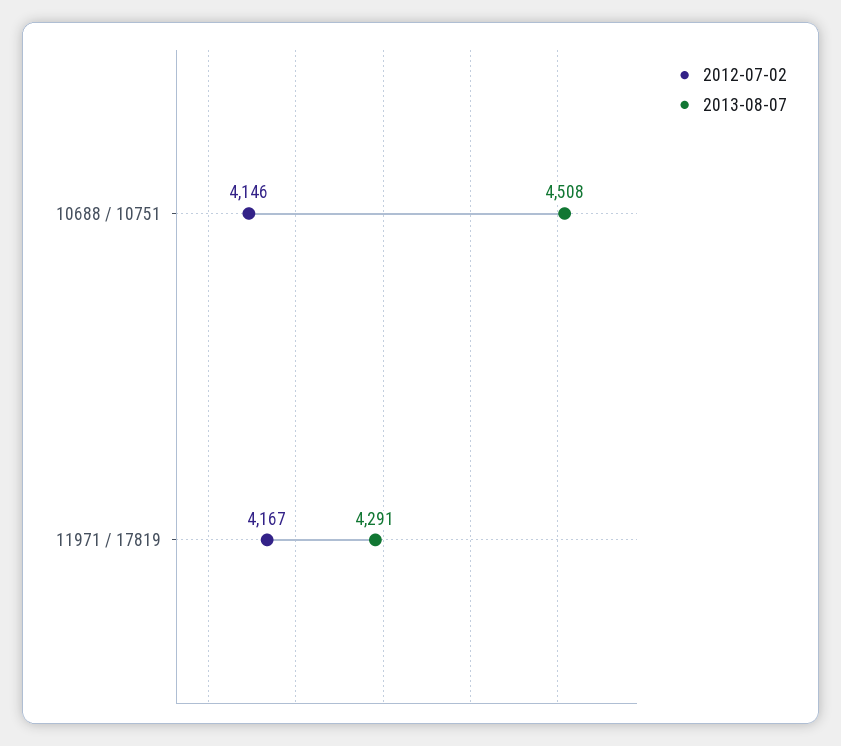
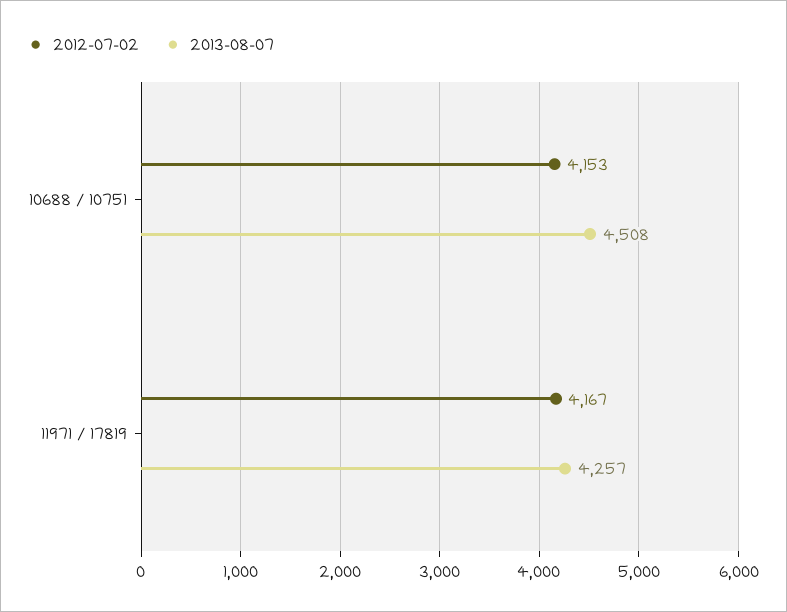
  {
    "2012-07-02": {
-     "10688 / 10751": 4146,
+     "10688 / 10751": 4153,
      "11971 / 17819": 4167
    },
    "2013-08-07": {
      "10688 / 10751": 4508,
-     "11971 / 17819": 4291
+     "11971 / 17819": 4257
    }
  }

